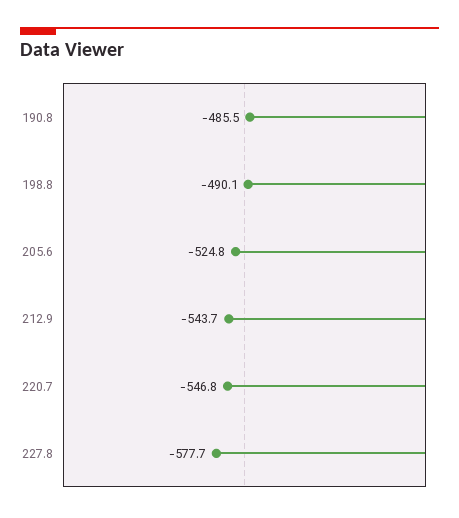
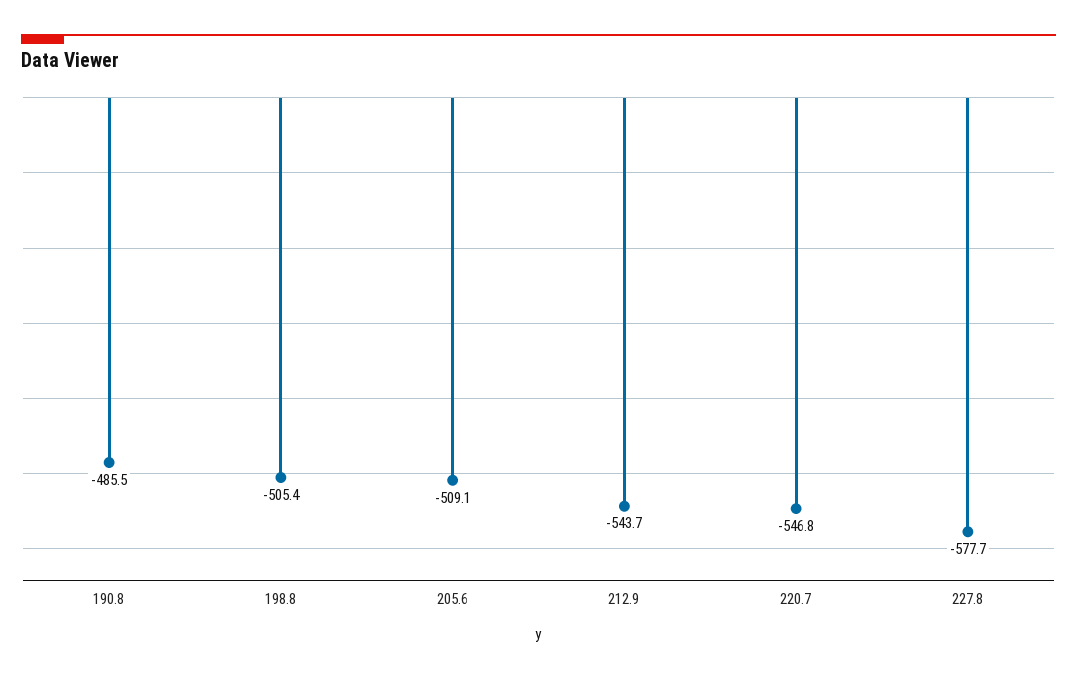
  {
    "190.8": -485.5,
-   "198.8": -490.1,
+   "198.8": -505.4,
-   "205.6": -524.8,
+   "205.6": -509.1,
    "212.9": -543.7,
    "220.7": -546.8,
    "227.8": -577.7
  }

